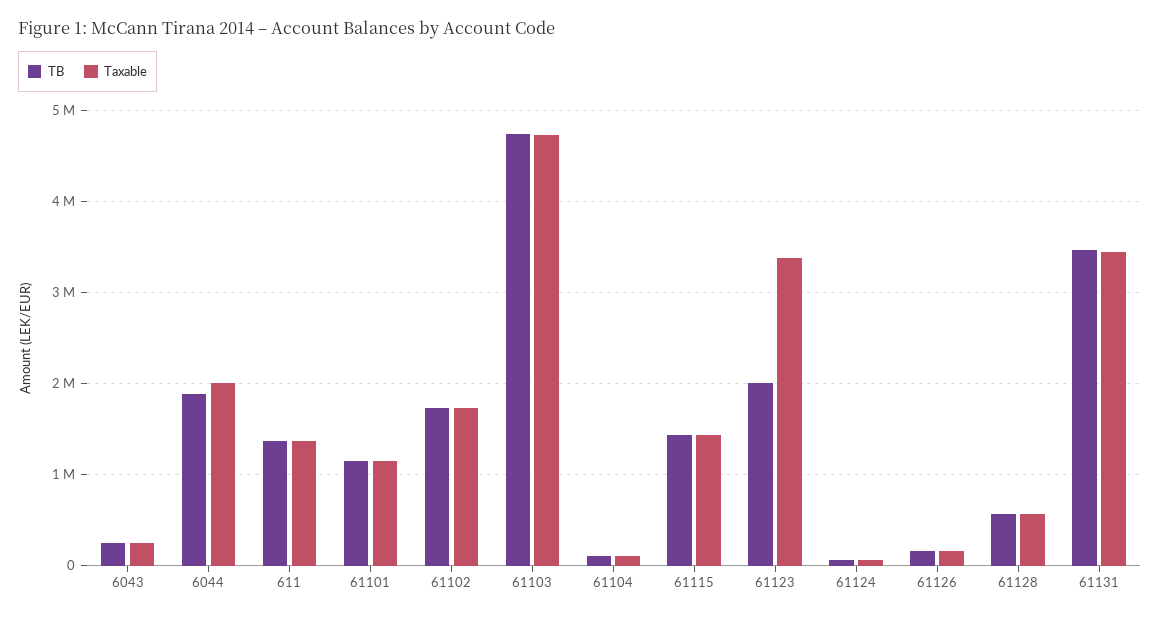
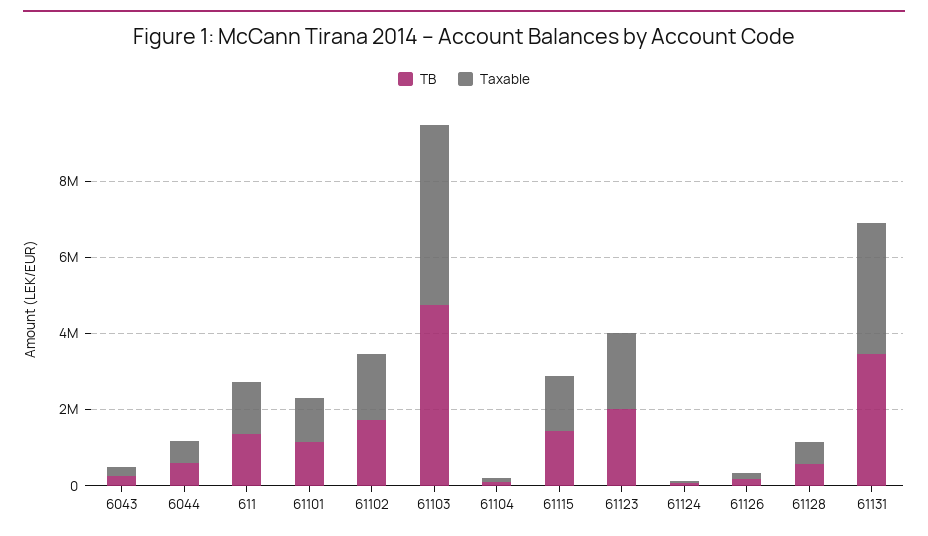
  {
    "TB": {
      "6043": 300000,
-     "6044": 1900000,
+     "6044": 500000,
      "611": 1400000,
      "61101": 1100000,
      "61102": 1700000,
      "61103": 4700000,
      "61104": 100000,
      "61115": 1400000,
      "61123": 2000000,
      "61124": 100000,
      "61126": 200000,
      "61128": 600000,
      "61131": 3500000
    },
    "Taxable": {
      "6043": 300000,
-     "6044": 2000000,
+     "6044": 500000,
      "611": 1400000,
      "61101": 1100000,
      "61102": 1700000,
      "61103": 4700000,
      "61104": 100000,
      "61115": 1400000,
-     "61123": 3400000,
+     "61123": 2000000,
      "61124": 100000,
      "61126": 200000,
      "61128": 600000,
      "61131": 3400000
    }
  }

